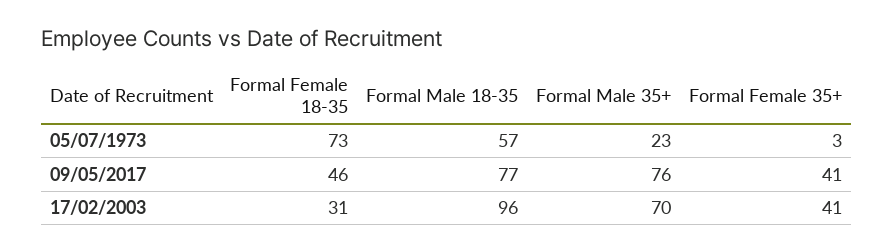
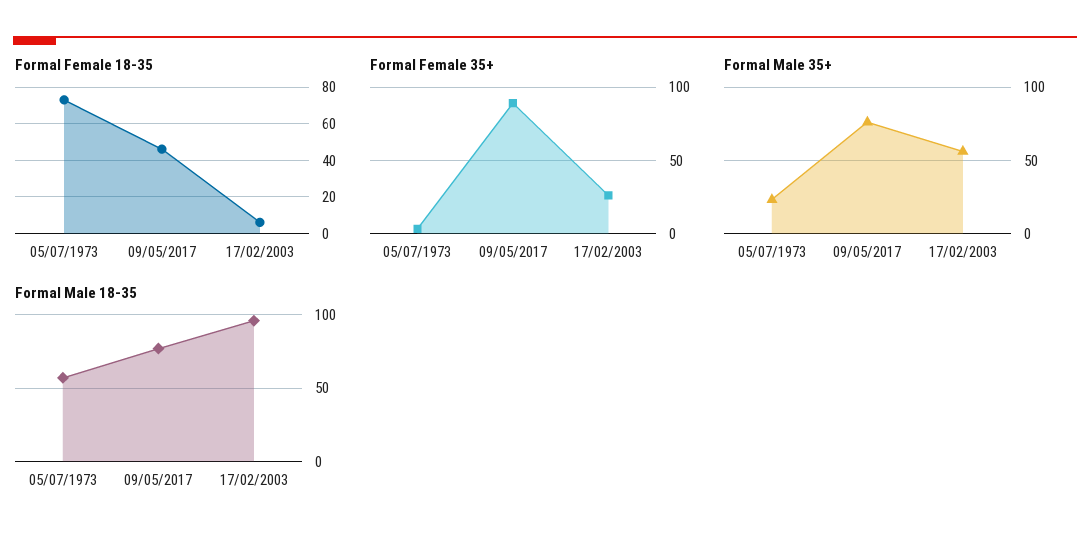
  {
    "Formal Female 18-35": {
      "05/07/1973": 73,
      "09/05/2017": 46,
-     "17/02/2003": 31
+     "17/02/2003": 5
    },
    "Formal Male 18-35": {
      "05/07/1973": 57,
      "09/05/2017": 77,
      "17/02/2003": 96
    },
    "Formal Male 35+": {
      "05/07/1973": 23,
      "09/05/2017": 76,
-     "17/02/2003": 70
+     "17/02/2003": 55
    },
    "Formal Female 35+": {
      "05/07/1973": 3,
-     "09/05/2017": 41,
+     "09/05/2017": 90,
-     "17/02/2003": 41
+     "17/02/2003": 25
    }
  }

